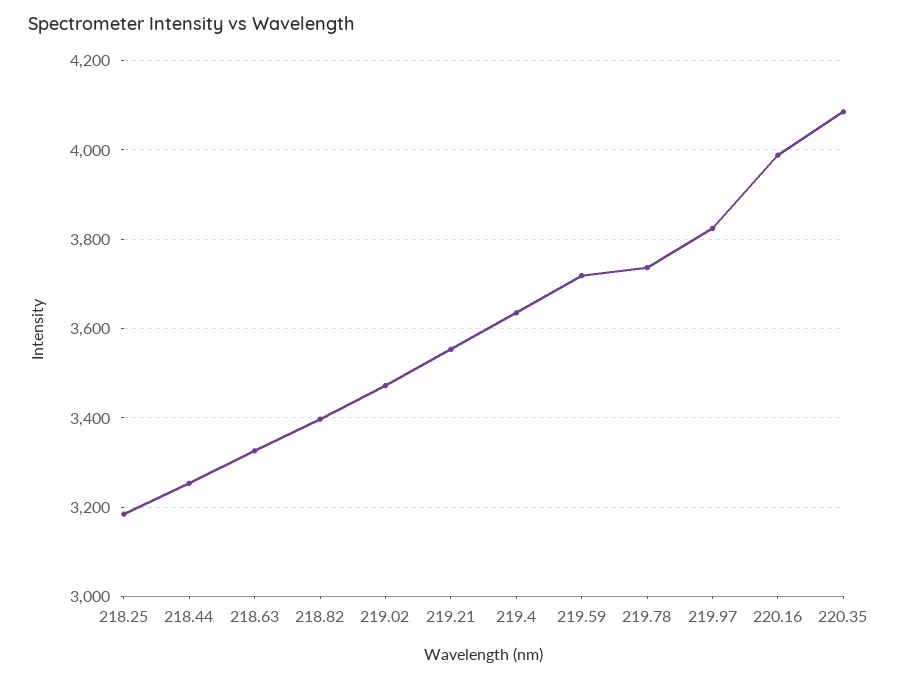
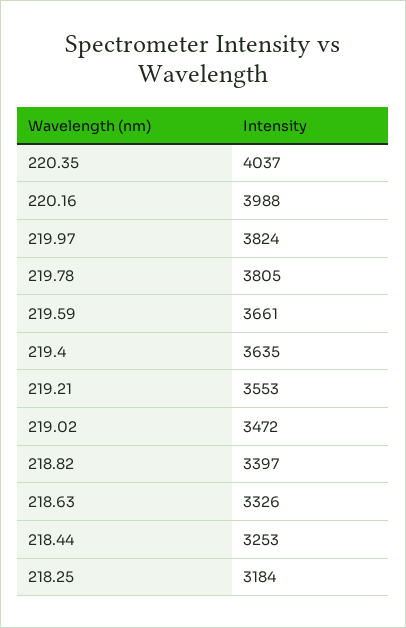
  {
    "218.25": 3184,
    "218.44": 3253,
    "218.63": 3326,
    "218.82": 3397,
    "219.02": 3472,
    "219.21": 3553,
    "219.4": 3635,
-   "219.59": 3720,
+   "219.59": 3661,
-   "219.78": 3740,
+   "219.78": 3805,
    "219.97": 3824,
    "220.16": 3988,
-   "220.35": 4080
+   "220.35": 4037
  }

